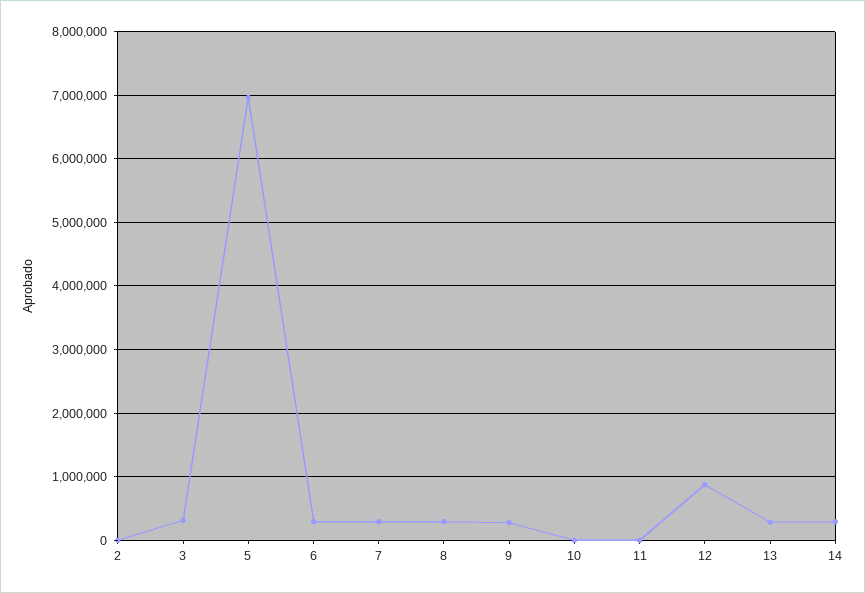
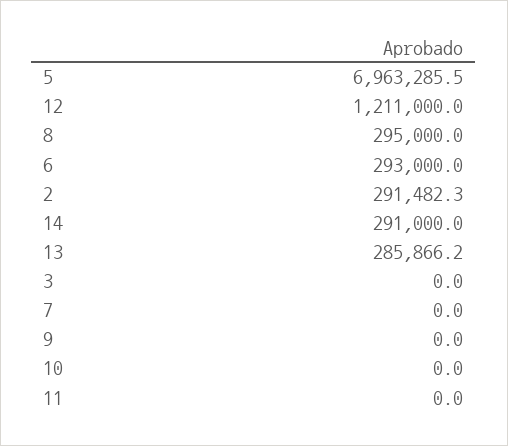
  {
-   "2": 0,
+   "2": 291482.3,
-   "3": 300000,
+   "3": 0,
    "5": 6963285.5,
    "6": 293000,
-   "7": 300000,
+   "7": 0,
    "8": 295000,
-   "9": 300000,
+   "9": 0,
    "10": 0,
    "11": 0,
-   "12": 900000,
+   "12": 1211000,
    "13": 285866.2,
    "14": 291000
  }

